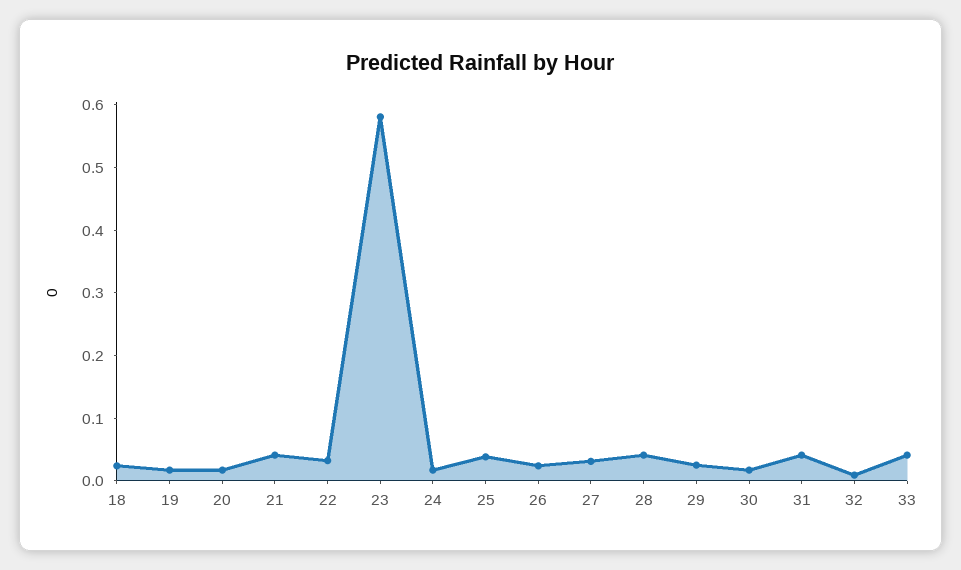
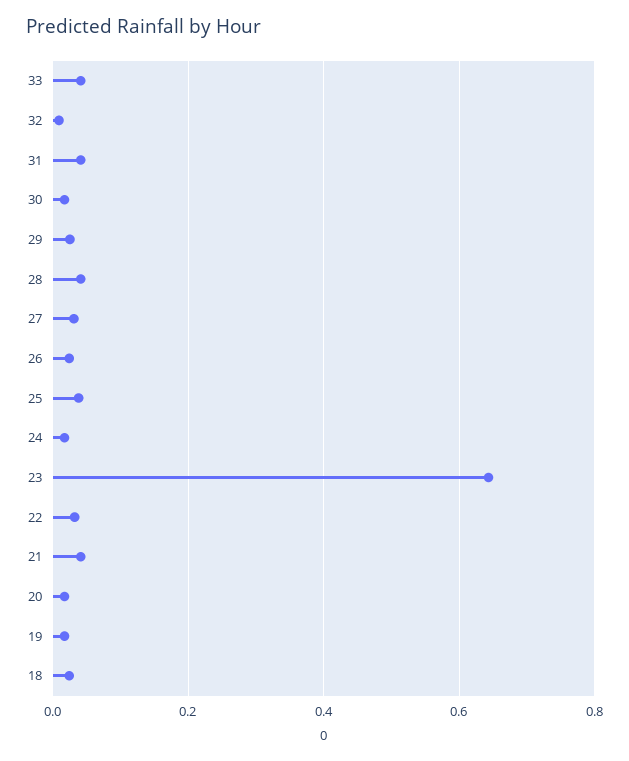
  {
    "18": 0.02,
    "19": 0.02,
    "20": 0.02,
    "21": 0.04,
    "22": 0.04,
-   "23": 0.58,
+   "23": 0.64,
    "24": 0.02,
    "25": 0.04,
    "26": 0.02,
    "27": 0.04,
    "28": 0.04,
    "29": 0.02,
    "30": 0.02,
    "31": 0.04,
    "32": 0,
    "33": 0.04
  }

